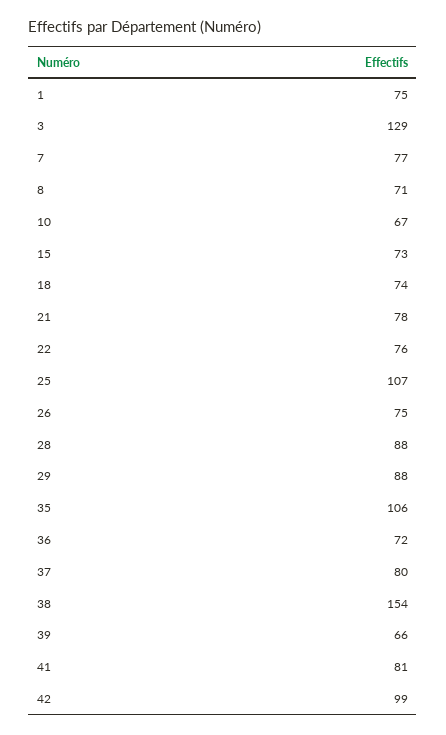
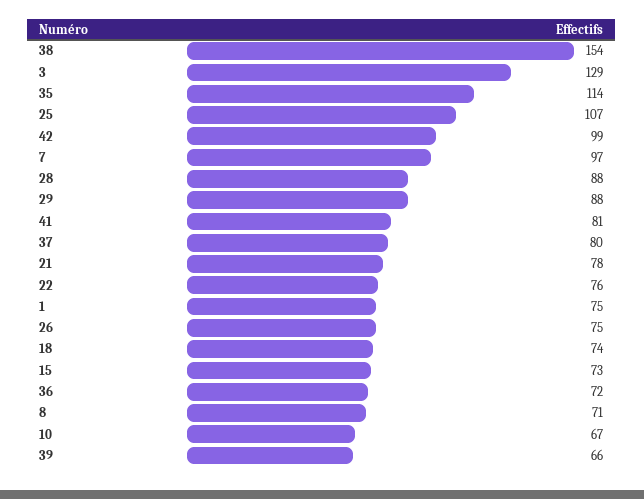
  {
    "1": 75,
    "3": 129,
-   "7": 77,
+   "7": 97,
    "8": 71,
    "10": 67,
    "15": 73,
    "18": 74,
    "21": 78,
    "22": 76,
    "25": 107,
    "26": 75,
    "28": 88,
    "29": 88,
-   "35": 106,
+   "35": 114,
    "36": 72,
    "37": 80,
    "38": 154,
    "39": 66,
    "41": 81,
    "42": 99
  }

